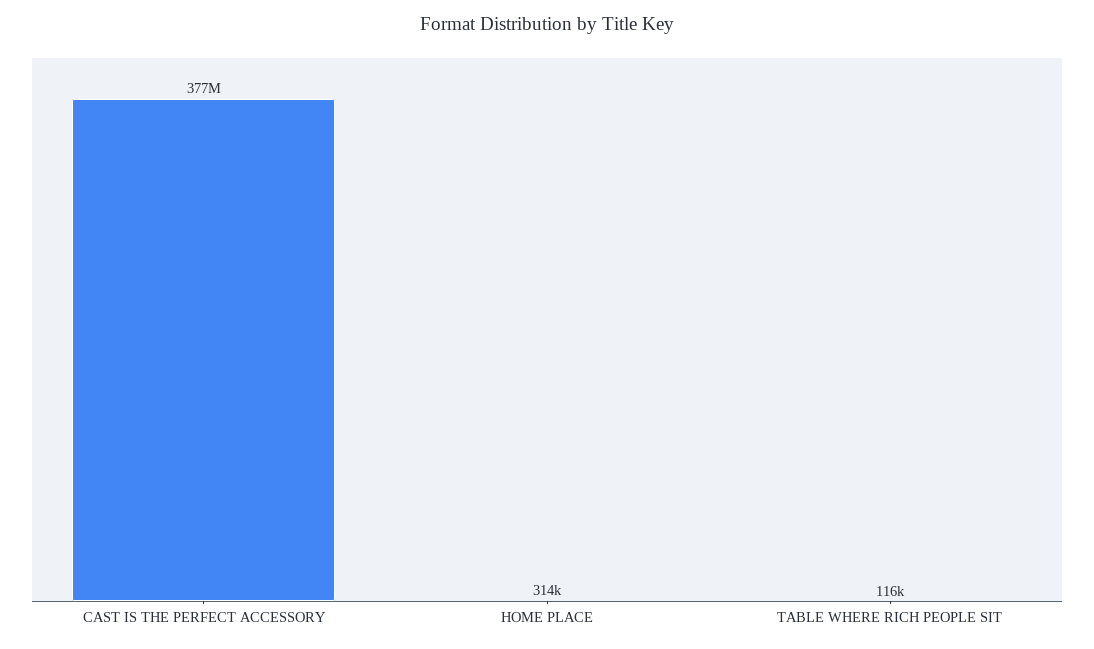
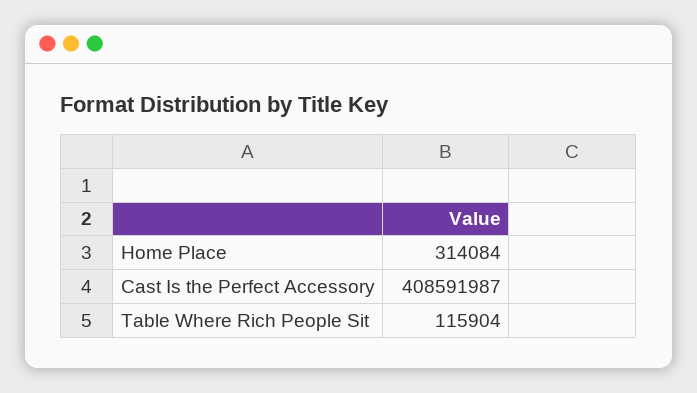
  {
-   "CAST IS THE PERFECT ACCESSORY": 377000000,
+   "CAST IS THE PERFECT ACCESSORY": 408591987,
    "HOME PLACE": 314084,
    "TABLE WHERE RICH PEOPLE SIT": 115904
  }

